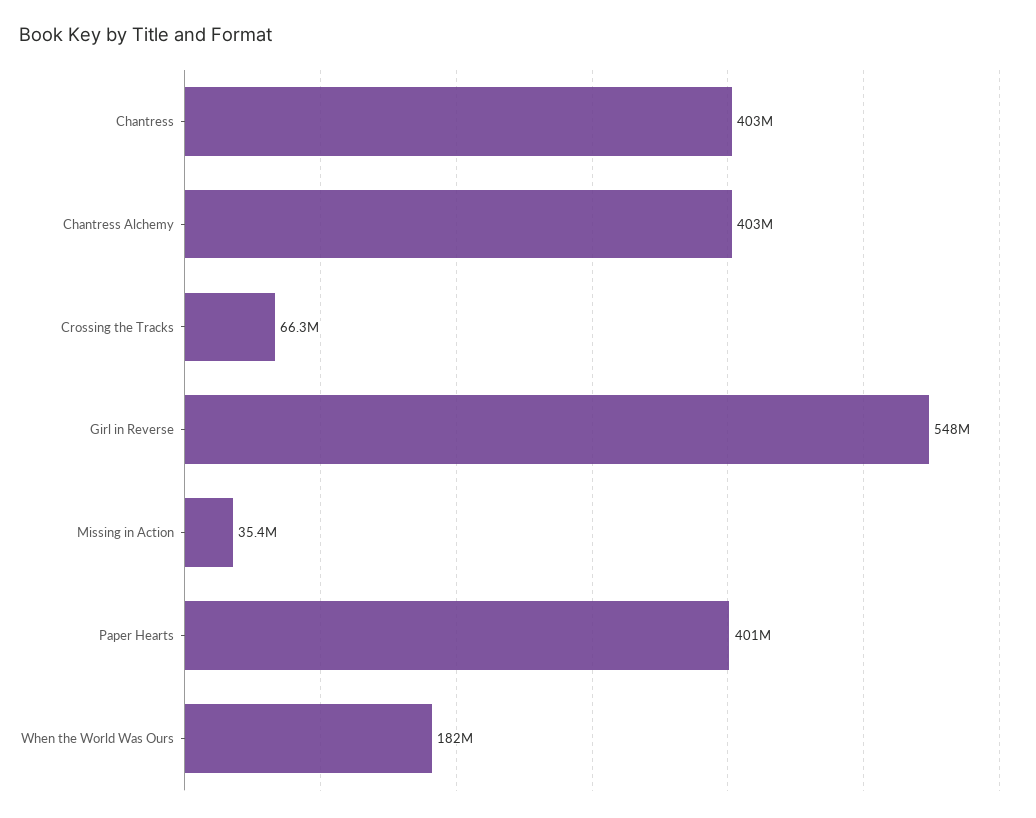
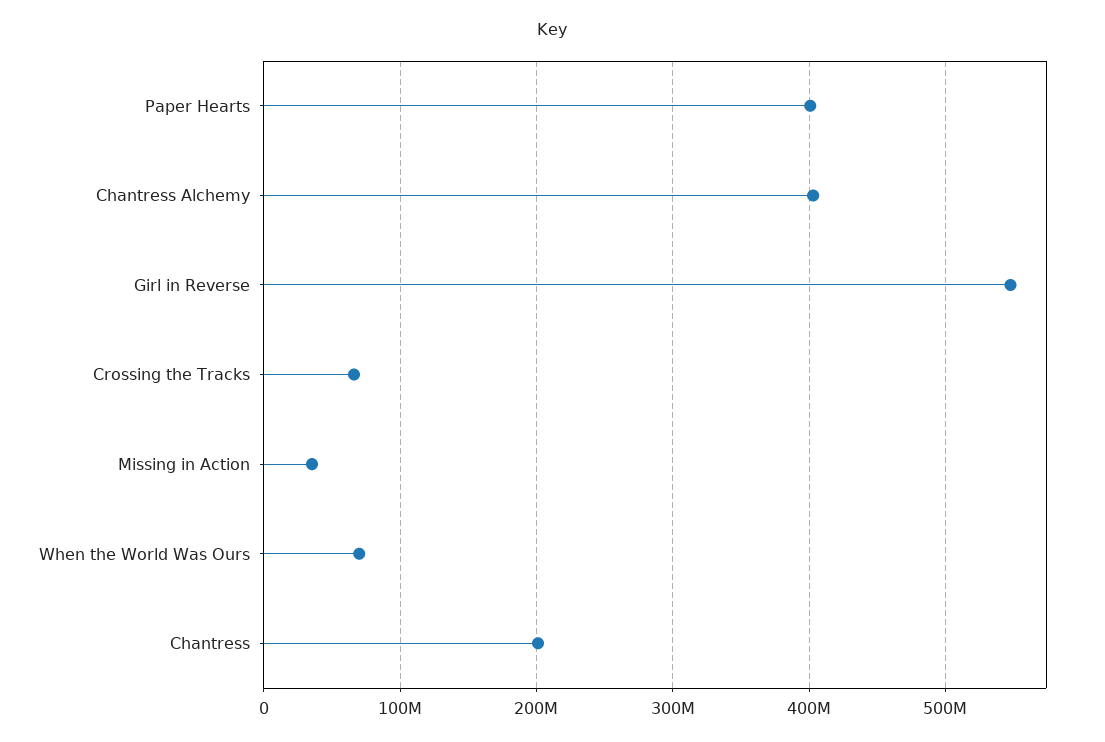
  {
-   "Chantress": 403000000,
+   "Chantress": 200000000,
    "Chantress Alchemy": 403000000,
    "Crossing the Tracks": 66300000,
    "Girl in Reverse": 548000000,
    "Missing in Action": 35400000,
    "Paper Hearts": 401000000,
-   "When the World Was Ours": 182000000
+   "When the World Was Ours": 70000000
  }

